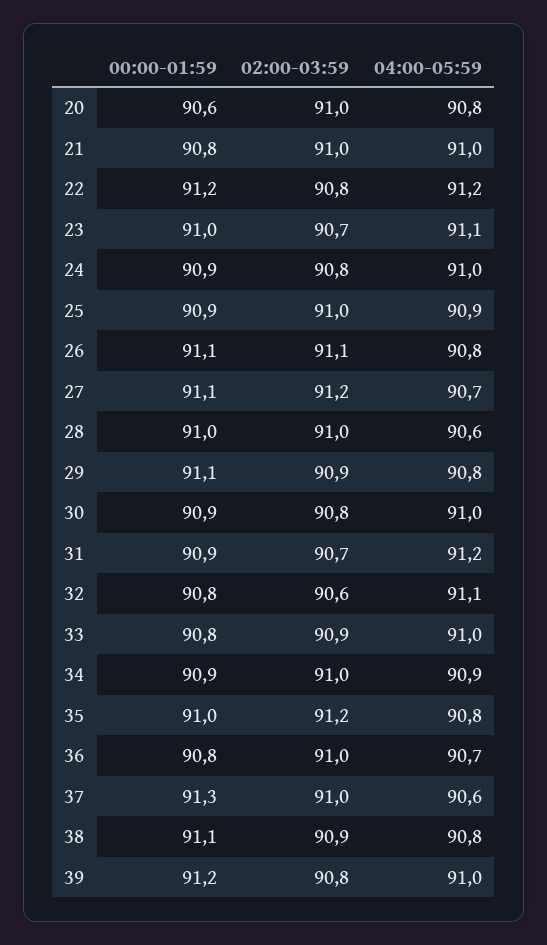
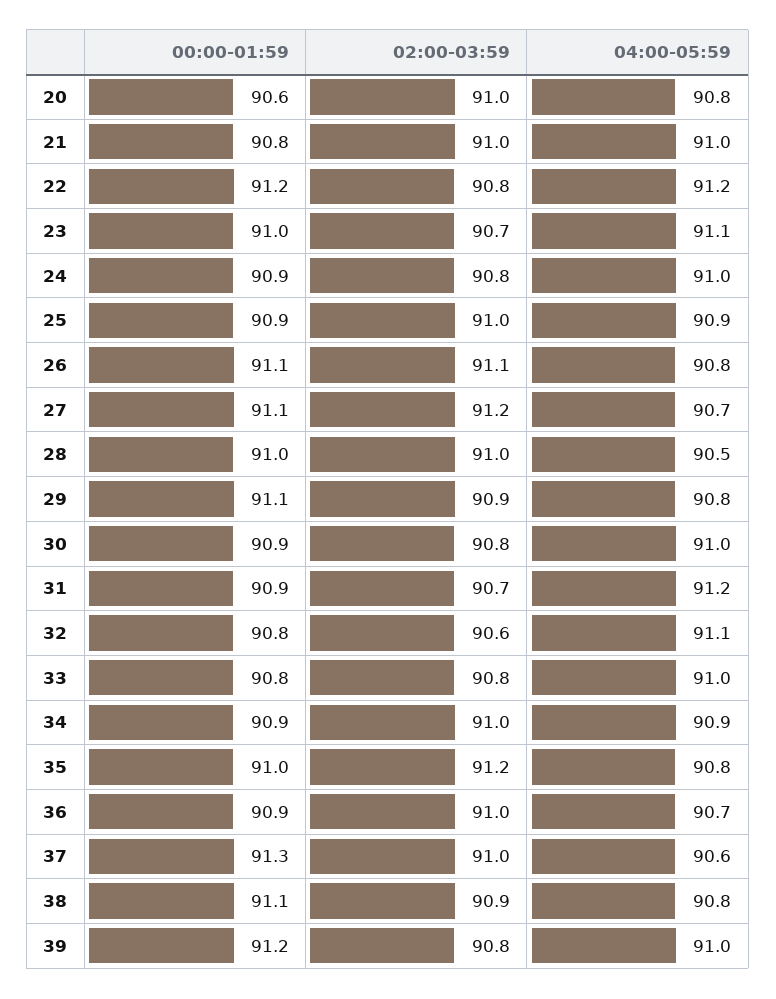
  {
    "00:00-01:59": {
      "20": 90.6,
      "21": 90.8,
      "22": 91.2,
      "23": 91,
      "24": 90.9,
      "25": 90.9,
      "26": 91.1,
      "27": 91.1,
      "28": 91,
      "29": 91.1,
      "30": 90.9,
      "31": 90.9,
      "32": 90.8,
      "33": 90.8,
      "34": 90.9,
      "35": 91,
-     "36": 90.8,
+     "36": 90.9,
      "37": 91.3,
      "38": 91.1,
      "39": 91.2
    },
    "02:00-03:59": {
      "20": 91,
      "21": 91,
      "22": 90.8,
      "23": 90.7,
      "24": 90.8,
      "25": 91,
      "26": 91.1,
      "27": 91.2,
      "28": 91,
      "29": 90.9,
      "30": 90.8,
      "31": 90.7,
      "32": 90.6,
-     "33": 90.9,
+     "33": 90.8,
      "34": 91,
      "35": 91.2,
      "36": 91,
      "37": 91,
      "38": 90.9,
      "39": 90.8
    },
    "04:00-05:59": {
      "20": 90.8,
      "21": 91,
      "22": 91.2,
      "23": 91.1,
      "24": 91,
      "25": 90.9,
      "26": 90.8,
      "27": 90.7,
-     "28": 90.6,
+     "28": 90.5,
      "29": 90.8,
      "30": 91,
      "31": 91.2,
      "32": 91.1,
      "33": 91,
      "34": 90.9,
      "35": 90.8,
      "36": 90.7,
      "37": 90.6,
      "38": 90.8,
      "39": 91
    }
  }

